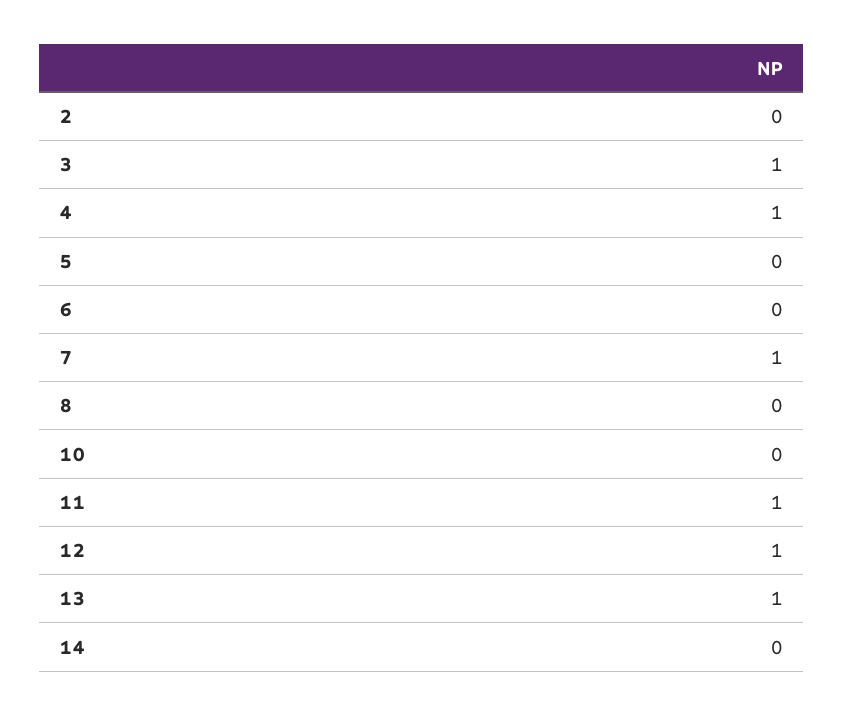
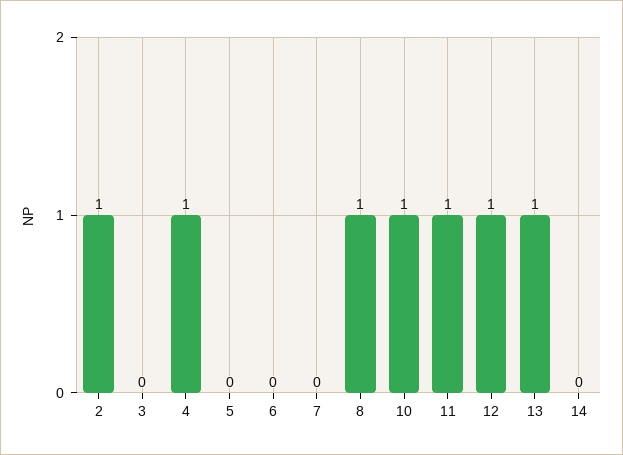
  {
-   "2": 0,
+   "2": 1,
-   "3": 1,
+   "3": 0,
    "4": 1,
    "5": 0,
    "6": 0,
-   "7": 1,
+   "7": 0,
-   "8": 0,
+   "8": 1,
-   "10": 0,
+   "10": 1,
    "11": 1,
    "12": 1,
    "13": 1,
    "14": 0
  }

